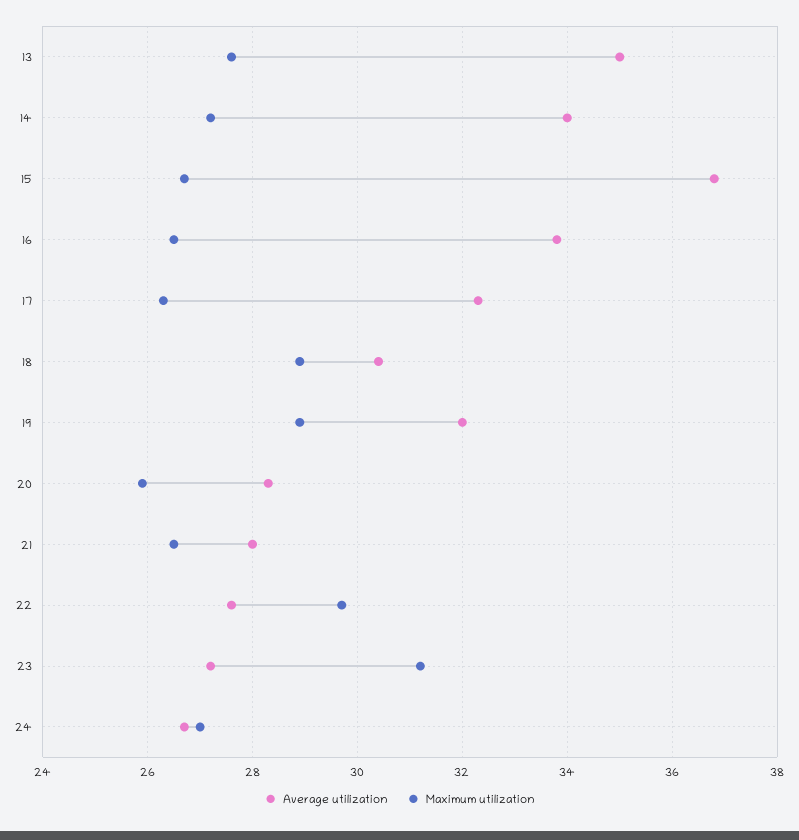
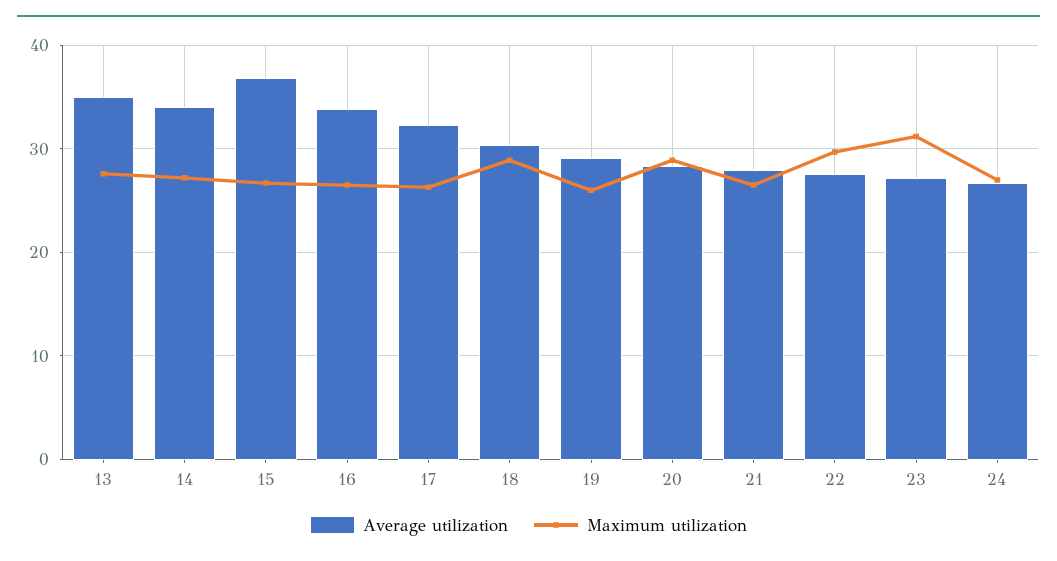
  {
    "Average utilization": {
      "13": 35,
      "14": 34,
      "15": 37,
      "16": 34,
      "17": 32.5,
      "18": 30.5,
-     "19": 32,
+     "19": 29,
      "20": 28.5,
      "21": 28,
      "22": 27.5,
      "23": 27,
      "24": 26.5
    },
    "Maximum utilization": {
      "13": 27.5,
      "14": 27,
      "15": 26.5,
      "16": 26.5,
      "17": 26.5,
      "18": 29,
-     "19": 29,
+     "19": 26,
-     "20": 26,
+     "20": 29,
      "21": 26.5,
      "22": 29.5,
      "23": 31,
      "24": 27
    }
  }

